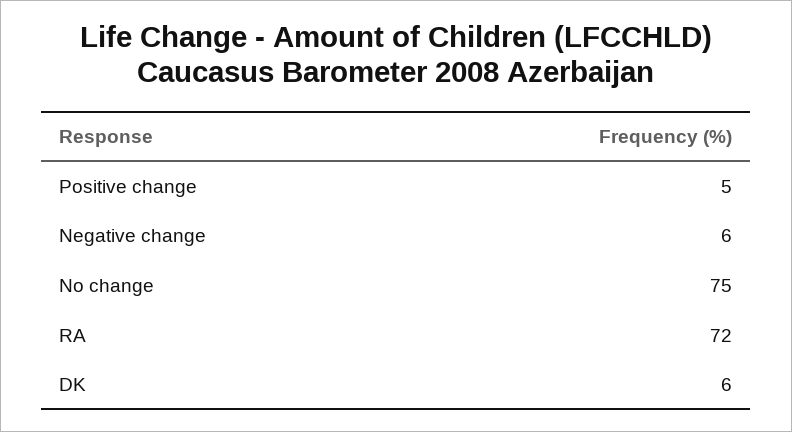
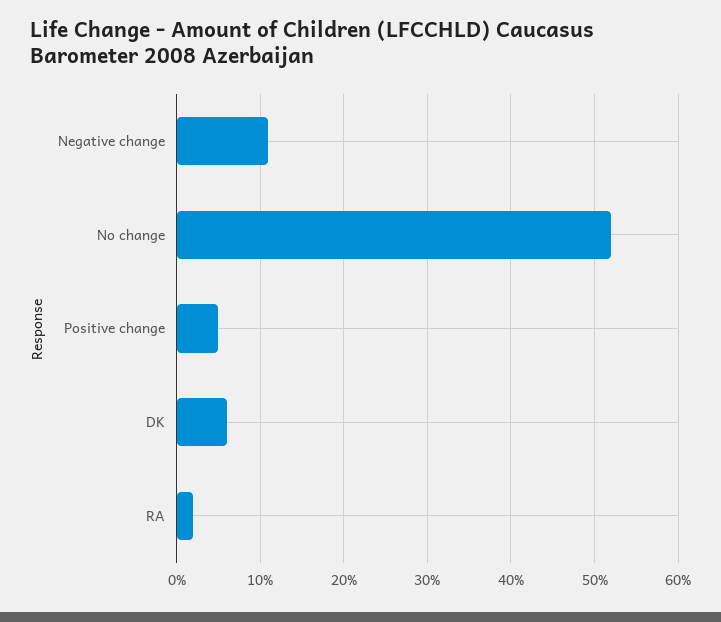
  {
    "Positive change": 5,
-   "Negative change": 6,
+   "Negative change": 11,
-   "No change": 75,
+   "No change": 52,
-   "RA": 72,
+   "RA": 2,
    "DK": 6
  }

